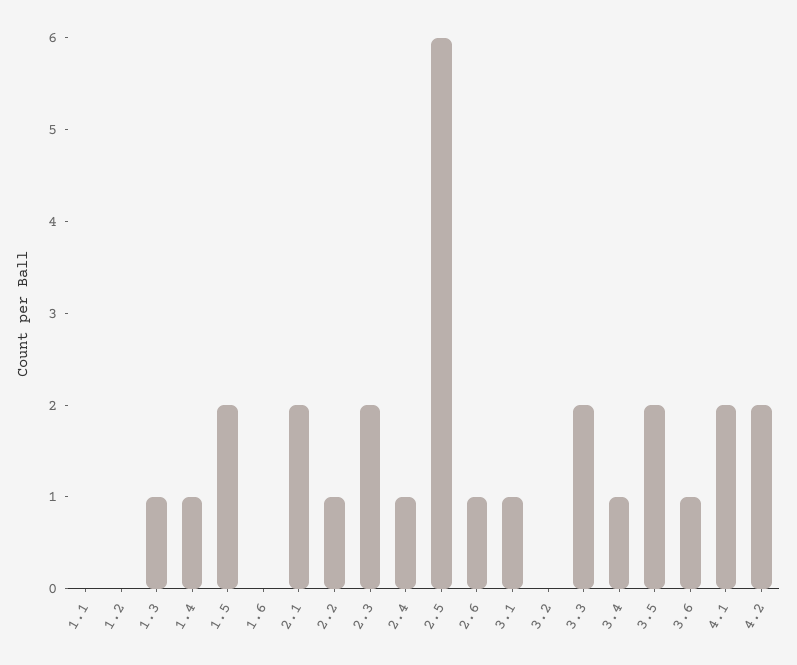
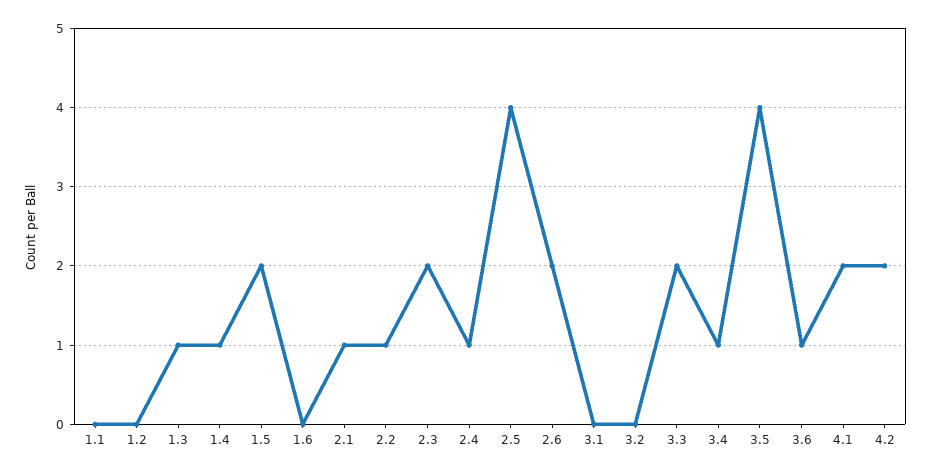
  {
    "1.1": 0,
    "1.2": 0,
    "1.3": 1,
    "1.4": 1,
    "1.5": 2,
    "1.6": 0,
-   "2.1": 2,
+   "2.1": 1,
    "2.2": 1,
    "2.3": 2,
    "2.4": 1,
-   "2.5": 6,
+   "2.5": 4,
-   "2.6": 1,
+   "2.6": 2,
-   "3.1": 1,
+   "3.1": 0,
    "3.2": 0,
    "3.3": 2,
    "3.4": 1,
-   "3.5": 2,
+   "3.5": 4,
    "3.6": 1,
    "4.1": 2,
    "4.2": 2
  }

